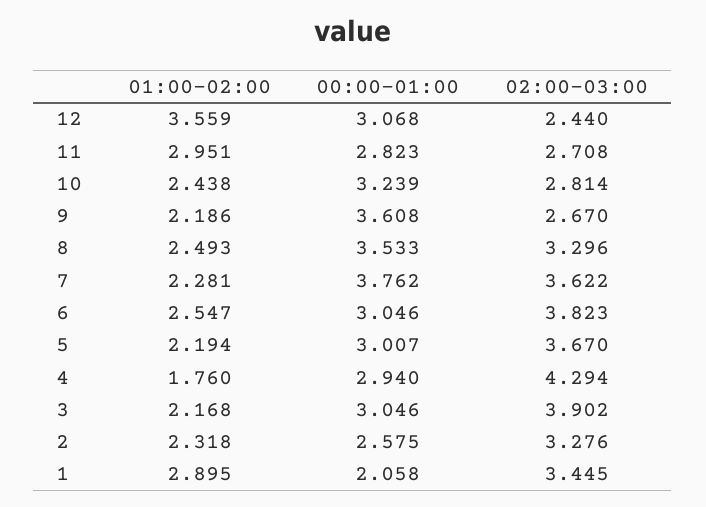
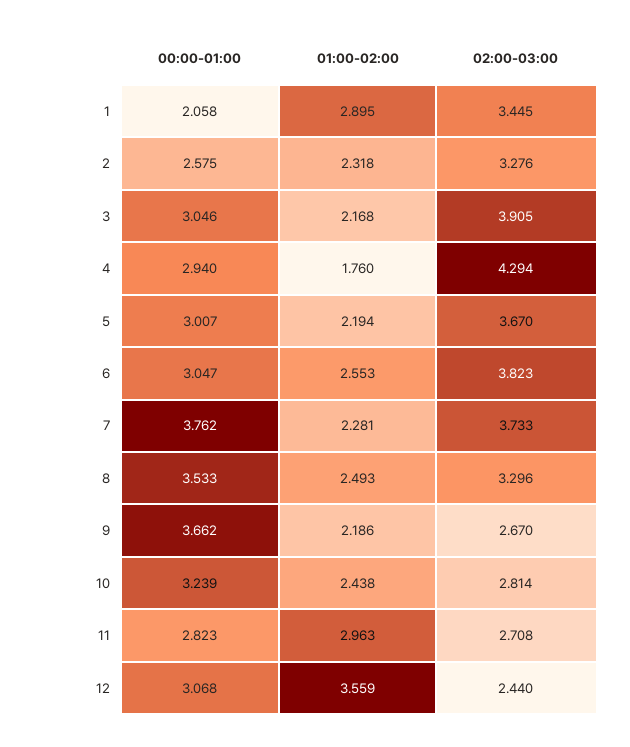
  {
    "01:00-02:00": {
      "12": 3.559,
-     "11": 2.951,
+     "11": 2.963,
      "10": 2.438,
      "9": 2.186,
      "8": 2.493,
      "7": 2.281,
-     "6": 2.547,
+     "6": 2.553,
      "5": 2.194,
      "4": 1.76,
      "3": 2.168,
      "2": 2.318,
      "1": 2.895
    },
    "00:00-01:00": {
      "12": 3.068,
      "11": 2.823,
      "10": 3.239,
-     "9": 3.608,
+     "9": 3.662,
      "8": 3.533,
      "7": 3.762,
-     "6": 3.046,
+     "6": 3.047,
      "5": 3.007,
      "4": 2.94,
      "3": 3.046,
      "2": 2.575,
      "1": 2.058
    },
    "02:00-03:00": {
      "12": 2.44,
      "11": 2.708,
      "10": 2.814,
      "9": 2.67,
      "8": 3.296,
-     "7": 3.622,
+     "7": 3.733,
      "6": 3.823,
      "5": 3.67,
      "4": 4.294,
-     "3": 3.902,
+     "3": 3.905,
      "2": 3.276,
      "1": 3.445
    }
  }

